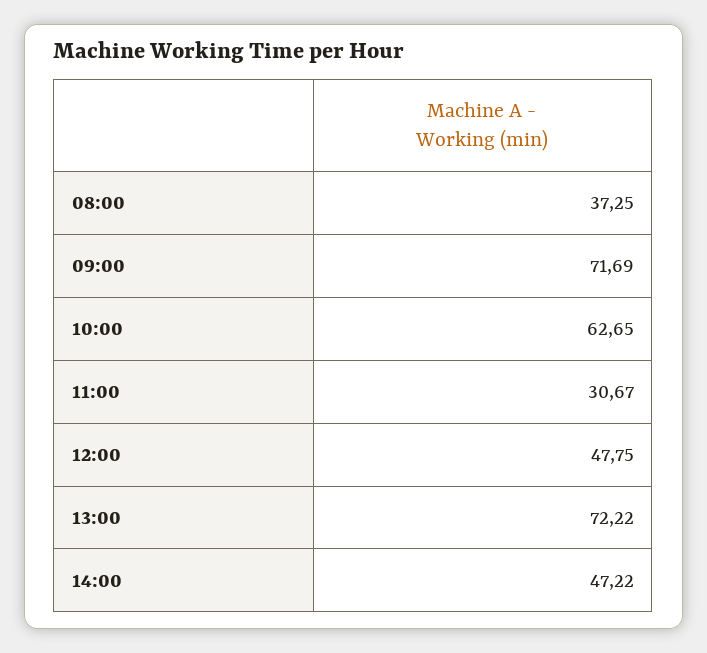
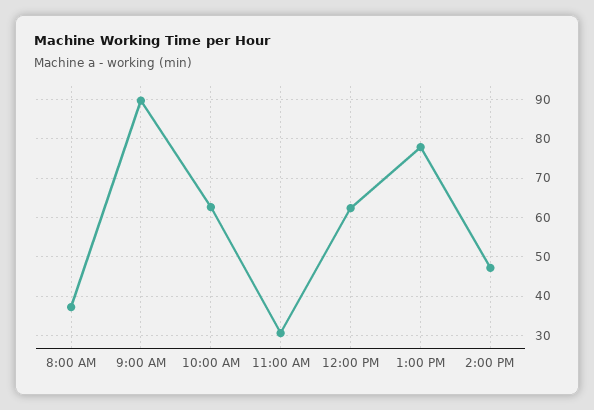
  {
    "08:00": 37.25,
-   "09:00": 71.69,
+   "09:00": 90,
    "10:00": 62.65,
    "11:00": 30.67,
-   "12:00": 47.75,
+   "12:00": 62,
-   "13:00": 72.22,
+   "13:00": 78,
    "14:00": 47.22
  }

